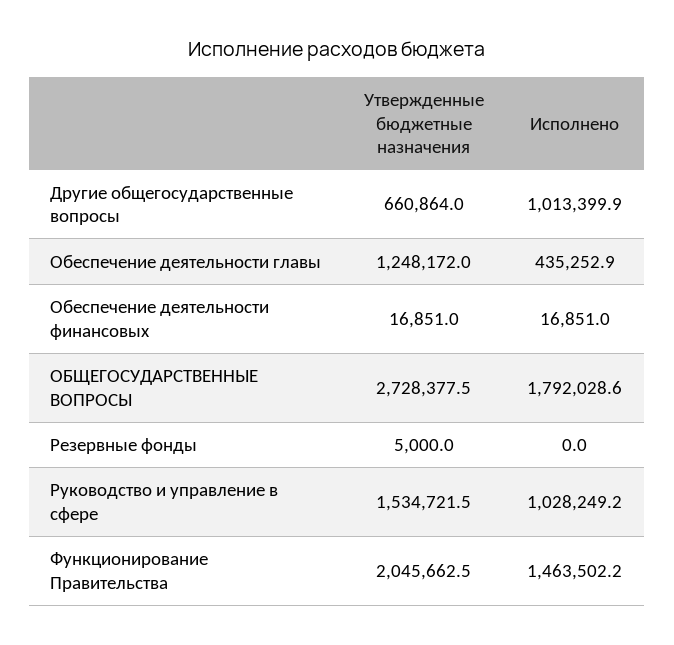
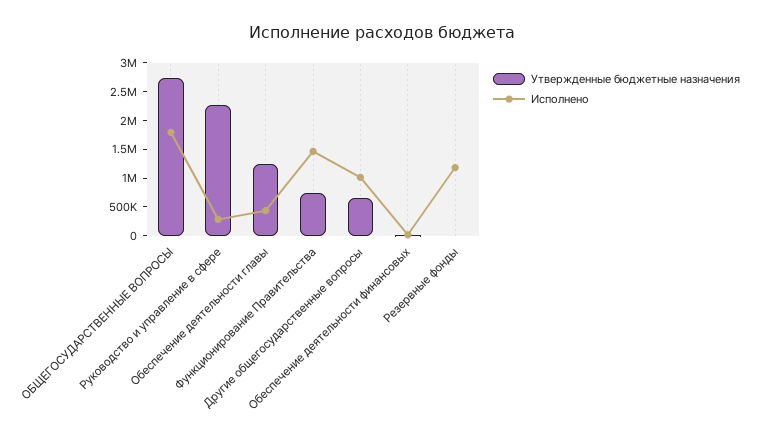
  {
    "Утвержденные бюджетные назначения": {
      "Другие общегосударственные вопросы": 660864,
      "Обеспечение деятельности главы": 1248172,
      "Обеспечение деятельности финансовых": 16851,
      "ОБЩЕГОСУДАРСТВЕННЫЕ ВОПРОСЫ": 2728377.5,
      "Резервные фонды": 5000,
-     "Руководство и управление в сфере": 1534721.5,
+     "Руководство и управление в сфере": 2250000,
-     "Функционирование Правительства": 2045662.5
+     "Функционирование Правительства": 750000
    },
    "Исполнено": {
      "Другие общегосударственные вопросы": 1013399.9,
      "Обеспечение деятельности главы": 435252.9,
      "Обеспечение деятельности финансовых": 16851,
      "ОБЩЕГОСУДАРСТВЕННЫЕ ВОПРОСЫ": 1792028.6,
-     "Резервные фонды": 0,
+     "Резервные фонды": 1250000,
-     "Руководство и управление в сфере": 1028249.2,
+     "Руководство и управление в сфере": 250000,
      "Функционирование Правительства": 1463502.2
    }
  }

